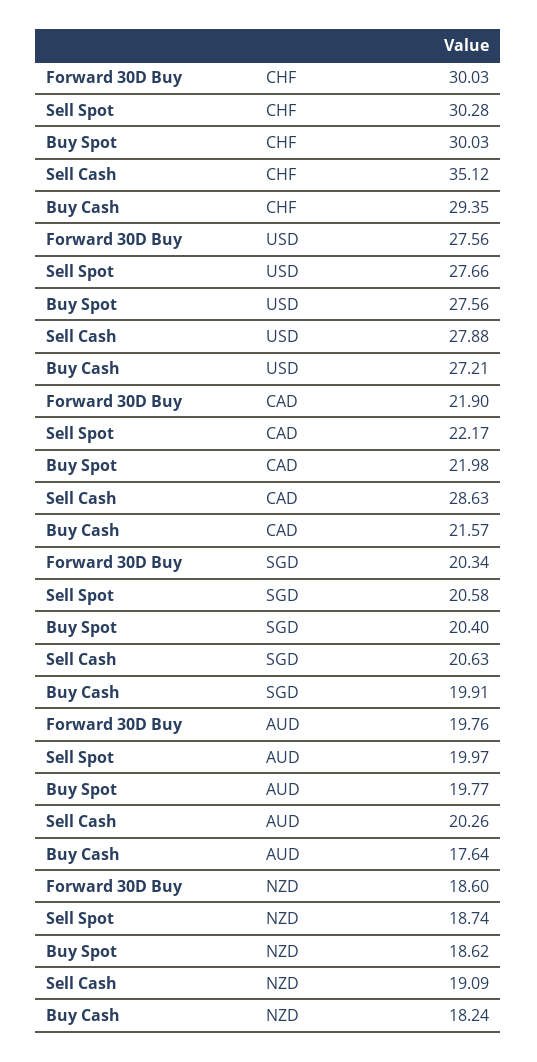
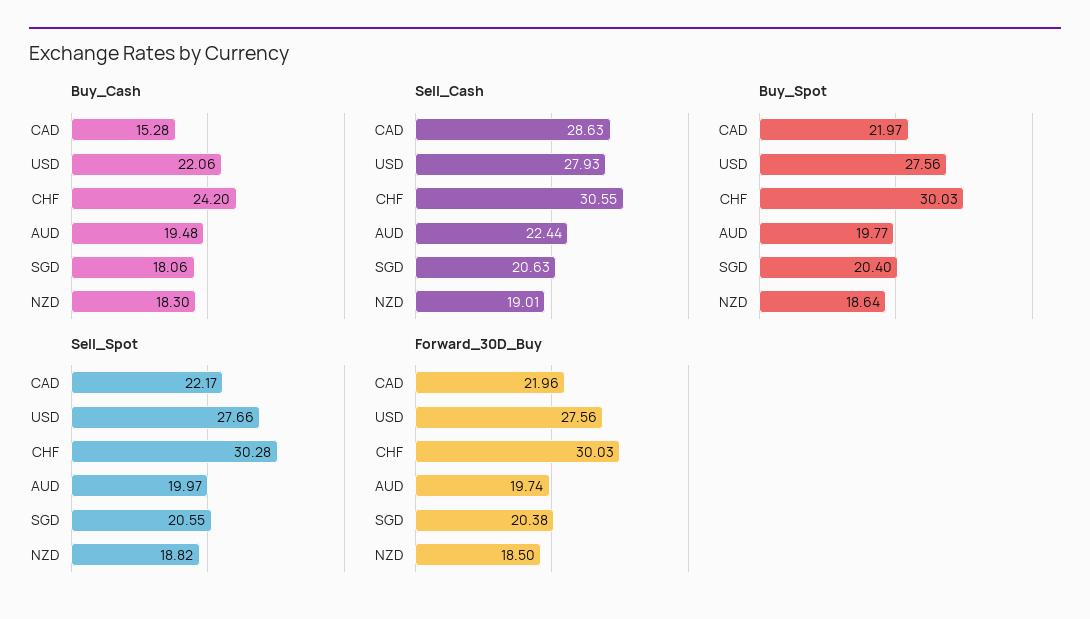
  {
    "Forward 30D Buy": {
      "CHF": 30.03,
      "USD": 27.56,
-     "CAD": 21.9,
+     "CAD": 21.96,
-     "SGD": 20.34,
+     "SGD": 20.38,
-     "AUD": 19.76,
+     "AUD": 19.74,
-     "NZD": 18.6
+     "NZD": 18.5
    },
    "Sell Spot": {
      "CHF": 30.28,
      "USD": 27.66,
      "CAD": 22.17,
-     "SGD": 20.58,
+     "SGD": 20.55,
      "AUD": 19.97,
-     "NZD": 18.74
+     "NZD": 18.82
    },
    "Buy Spot": {
      "CHF": 30.03,
      "USD": 27.56,
-     "CAD": 21.98,
+     "CAD": 21.97,
      "SGD": 20.4,
      "AUD": 19.77,
-     "NZD": 18.62
+     "NZD": 18.64
    },
    "Sell Cash": {
-     "CHF": 35.12,
+     "CHF": 30.55,
-     "USD": 27.88,
+     "USD": 27.93,
      "CAD": 28.63,
      "SGD": 20.63,
-     "AUD": 20.26,
+     "AUD": 22.44,
-     "NZD": 19.09
+     "NZD": 19.01
    },
    "Buy Cash": {
-     "CHF": 29.35,
+     "CHF": 24.2,
-     "USD": 27.21,
+     "USD": 22.06,
-     "CAD": 21.57,
+     "CAD": 15.28,
-     "SGD": 19.91,
+     "SGD": 18.06,
-     "AUD": 17.64,
+     "AUD": 19.48,
-     "NZD": 18.24
+     "NZD": 18.3
    }
  }

